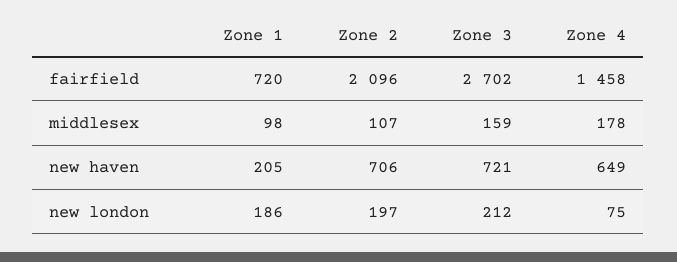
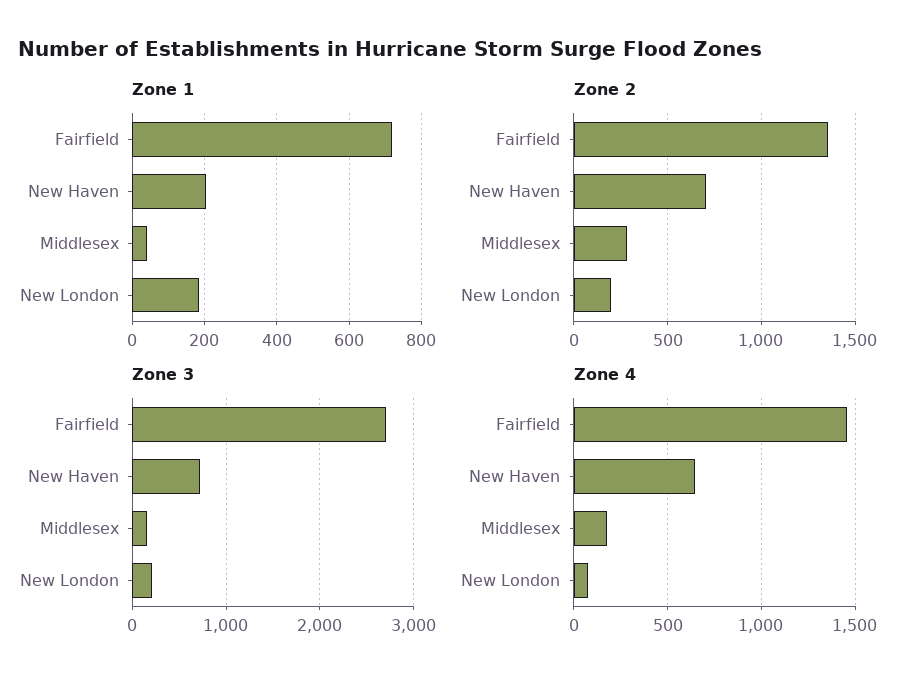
  {
    "Zone 1": {
      "fairfield": 720,
-     "middlesex": 98,
+     "middlesex": 40,
      "new haven": 205,
      "new london": 186
    },
    "Zone 2": {
-     "fairfield": 2096,
+     "fairfield": 1350,
-     "middlesex": 107,
+     "middlesex": 300,
      "new haven": 706,
      "new london": 197
    },
    "Zone 3": {
      "fairfield": 2702,
      "middlesex": 159,
      "new haven": 721,
      "new london": 212
    },
    "Zone 4": {
      "fairfield": 1458,
      "middlesex": 178,
      "new haven": 649,
      "new london": 75
    }
  }

